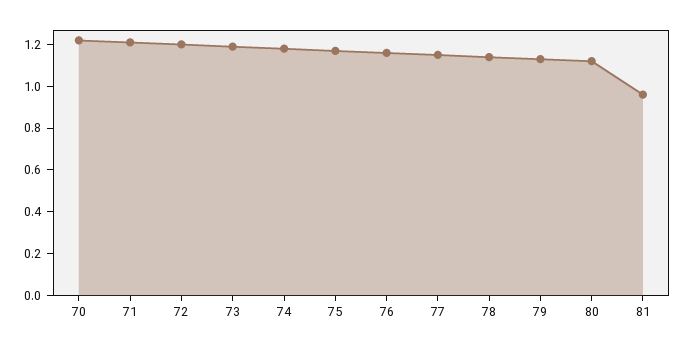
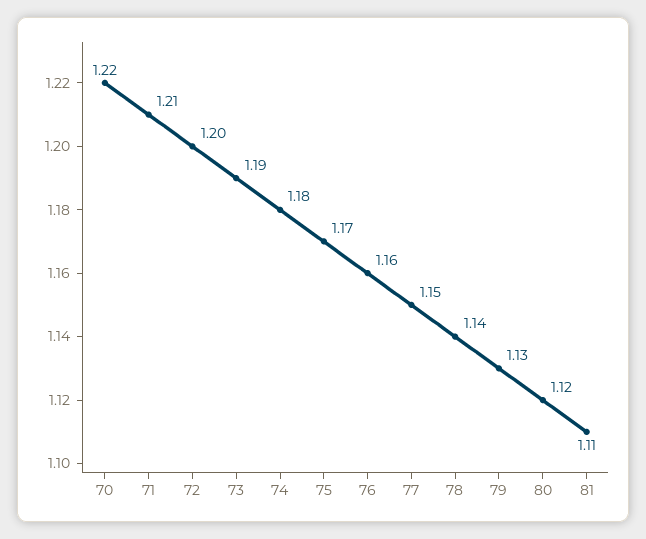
  {
    "70": 1.22,
    "71": 1.21,
    "72": 1.2,
    "73": 1.19,
    "74": 1.18,
    "75": 1.17,
    "76": 1.16,
    "77": 1.15,
    "78": 1.14,
    "79": 1.13,
    "80": 1.12,
-   "81": 0.95
+   "81": 1.11
  }

